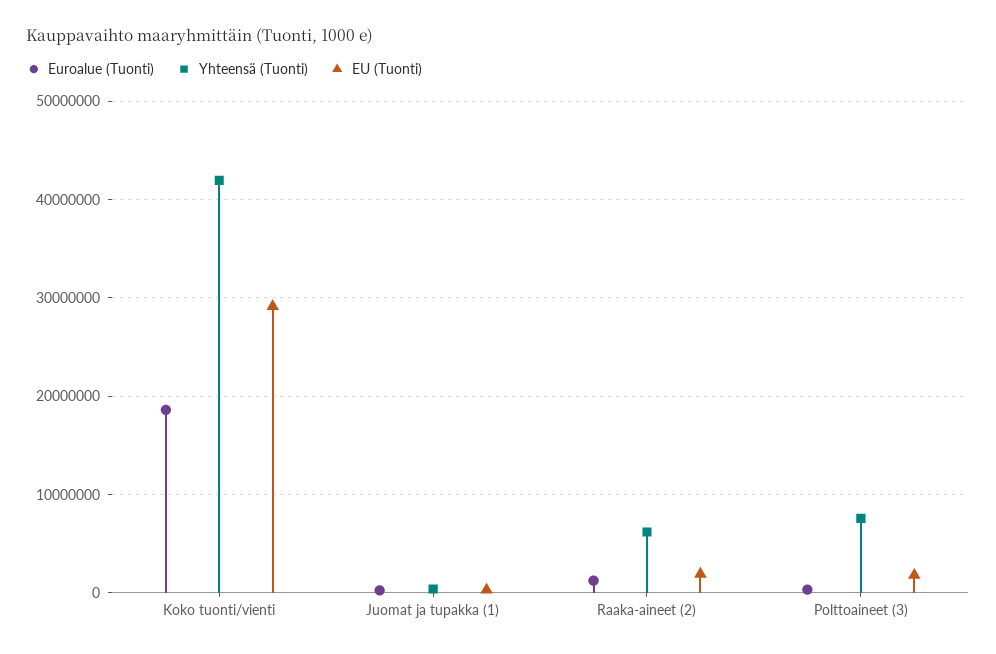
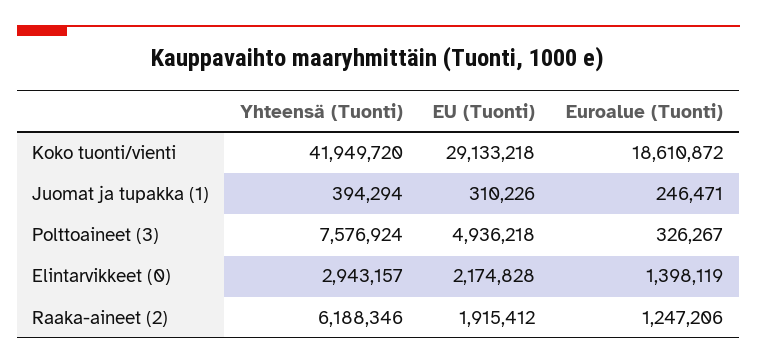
  {
    "Euroalue (Tuonti)": {
      "Koko tuonti/vienti": 18610872,
      "Juomat ja tupakka (1)": 246471,
      "Raaka-aineet (2)": 1247206,
-     "Polttoaineet (3)": 326267
+     "Polttoaineet (3)": 326267,
+     "Elintarvikkeet (0)": 1398119
    },
    "Yhteensä (Tuonti)": {
      "Koko tuonti/vienti": 41949720,
      "Juomat ja tupakka (1)": 394294,
      "Raaka-aineet (2)": 6188346,
-     "Polttoaineet (3)": 7576924
+     "Polttoaineet (3)": 7576924,
+     "Elintarvikkeet (0)": 2943157
    },
    "EU (Tuonti)": {
      "Koko tuonti/vienti": 29133218,
      "Juomat ja tupakka (1)": 310226,
      "Raaka-aineet (2)": 1915412,
-     "Polttoaineet (3)": 2000000
+     "Polttoaineet (3)": 4936218,
+     "Elintarvikkeet (0)": 2174828
    }
  }

